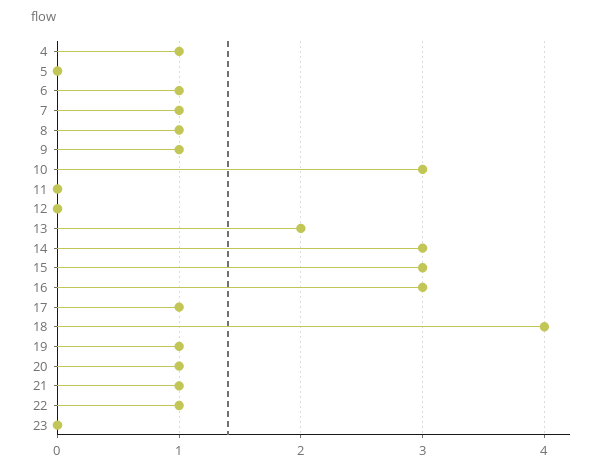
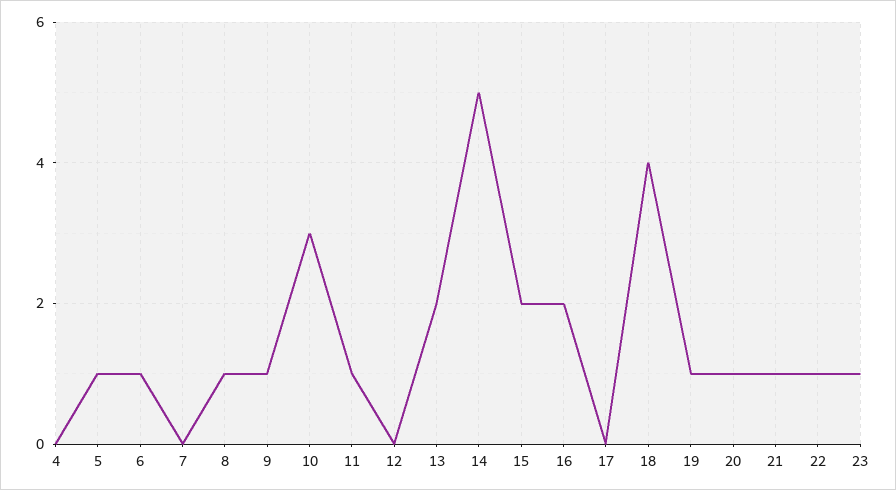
  {
-   "4": 1,
+   "4": 0,
-   "5": 0,
+   "5": 1,
    "6": 1,
-   "7": 1,
+   "7": 0,
    "8": 1,
    "9": 1,
    "10": 3,
-   "11": 0,
+   "11": 1,
    "12": 0,
    "13": 2,
-   "14": 3,
+   "14": 5,
-   "15": 3,
+   "15": 2,
-   "16": 3,
+   "16": 2,
-   "17": 1,
+   "17": 0,
    "18": 4,
    "19": 1,
    "20": 1,
    "21": 1,
    "22": 1,
-   "23": 0
+   "23": 1
  }

